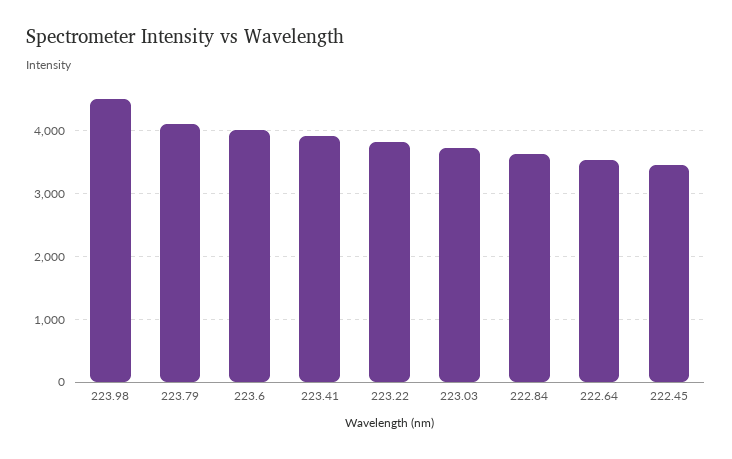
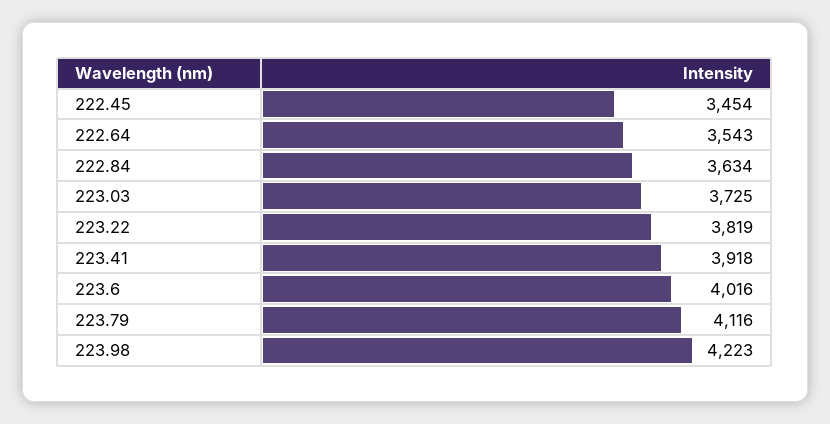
  {
-   "223.98": 4500,
+   "223.98": 4223,
    "223.79": 4116,
    "223.6": 4016,
    "223.41": 3918,
    "223.22": 3819,
    "223.03": 3725,
    "222.84": 3634,
    "222.64": 3543,
    "222.45": 3454
  }

